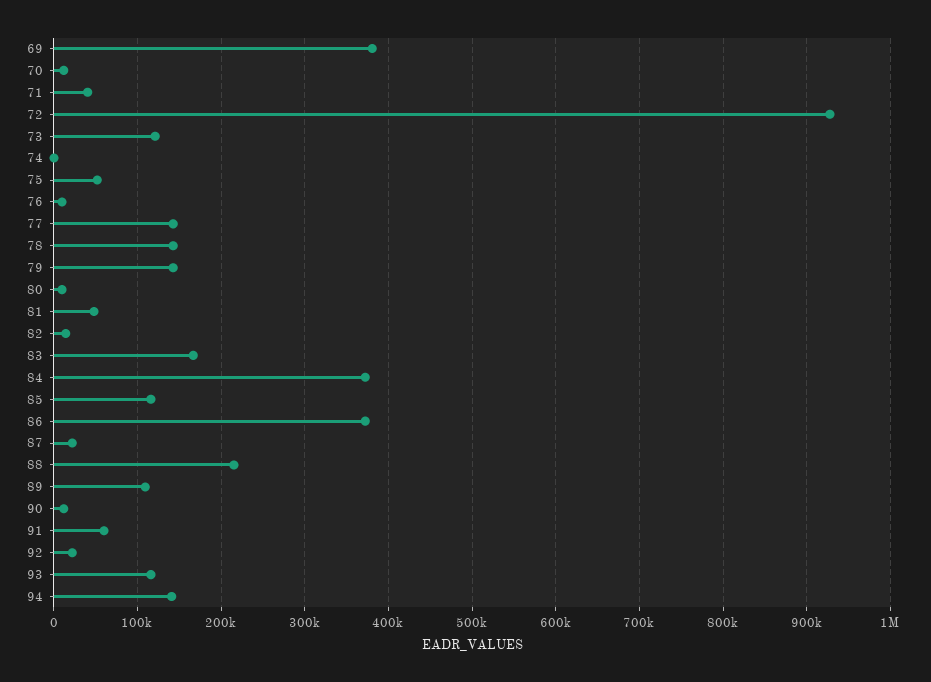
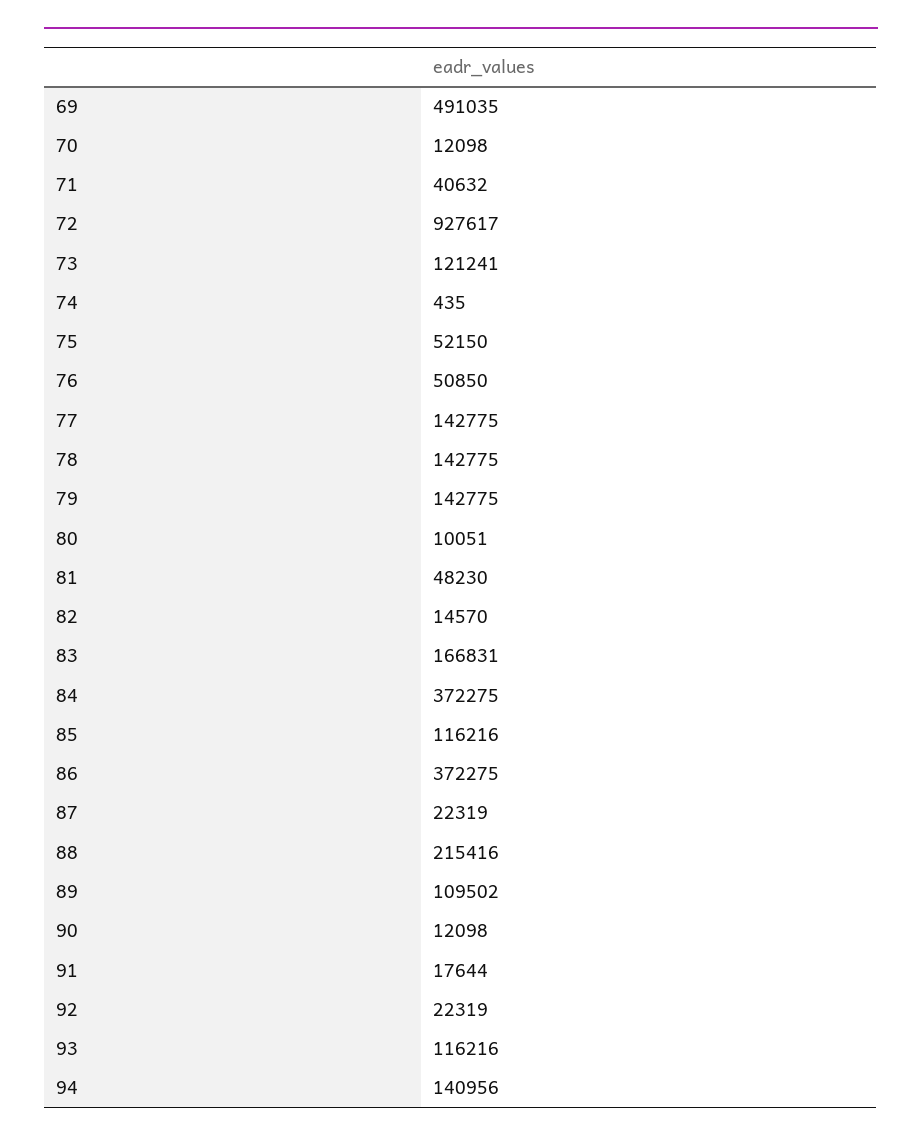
  {
-   "69": 380000,
+   "69": 491035,
    "70": 12098,
    "71": 40632,
    "72": 927617,
    "73": 121241,
    "74": 435,
    "75": 52150,
-   "76": 10000,
+   "76": 50850,
    "77": 142775,
    "78": 142775,
    "79": 142775,
    "80": 10051,
    "81": 48230,
    "82": 14570,
    "83": 166831,
    "84": 372275,
    "85": 116216,
    "86": 372275,
    "87": 22319,
    "88": 215416,
    "89": 109502,
    "90": 12098,
-   "91": 60000,
+   "91": 17644,
    "92": 22319,
    "93": 116216,
    "94": 140956
  }

